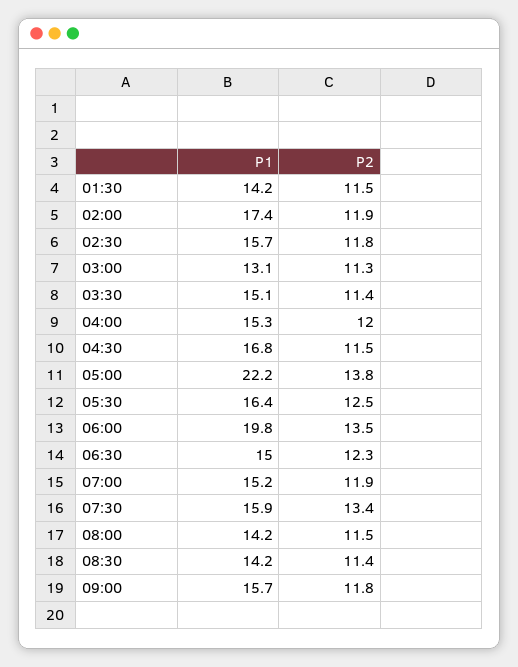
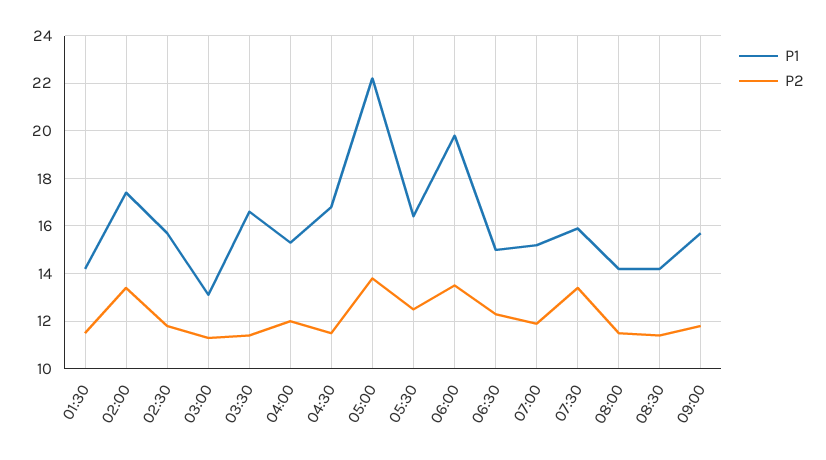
  {
    "P1": {
      "01:30": 14.2,
      "02:00": 17.4,
      "02:30": 15.7,
      "03:00": 13.1,
-     "03:30": 15.1,
+     "03:30": 16.5,
      "04:00": 15.3,
      "04:30": 16.8,
      "05:00": 22.2,
      "05:30": 16.4,
      "06:00": 19.8,
      "06:30": 15,
      "07:00": 15.2,
      "07:30": 15.9,
      "08:00": 14.2,
      "08:30": 14.2,
      "09:00": 15.7
    },
    "P2": {
      "01:30": 11.5,
-     "02:00": 11.9,
+     "02:00": 13.5,
      "02:30": 11.8,
      "03:00": 11.3,
      "03:30": 11.4,
      "04:00": 12,
      "04:30": 11.5,
      "05:00": 13.8,
      "05:30": 12.5,
      "06:00": 13.5,
      "06:30": 12.3,
      "07:00": 11.9,
      "07:30": 13.4,
      "08:00": 11.5,
      "08:30": 11.4,
      "09:00": 11.8
    }
  }

